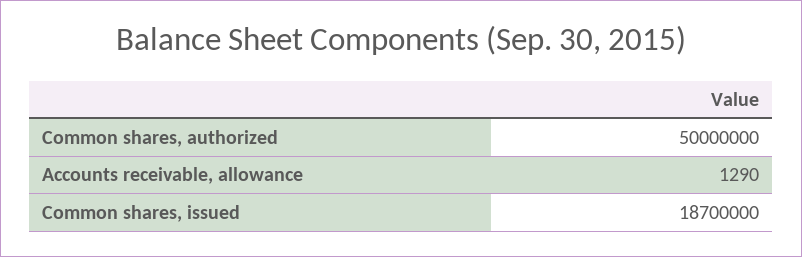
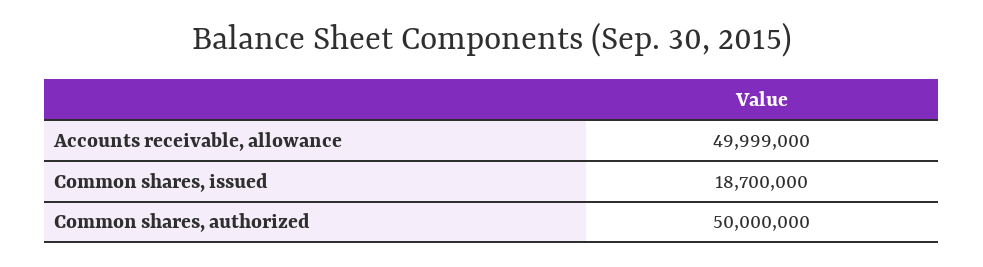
  {
    "Common shares, authorized": 50000000,
-   "Accounts receivable, allowance": 1290,
+   "Accounts receivable, allowance": 49999000,
    "Common shares, issued": 18700000
  }

